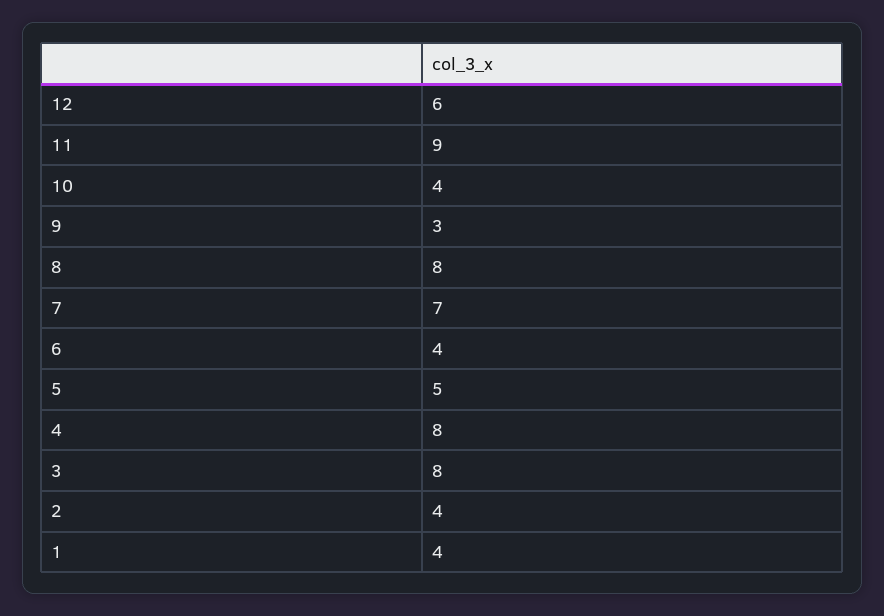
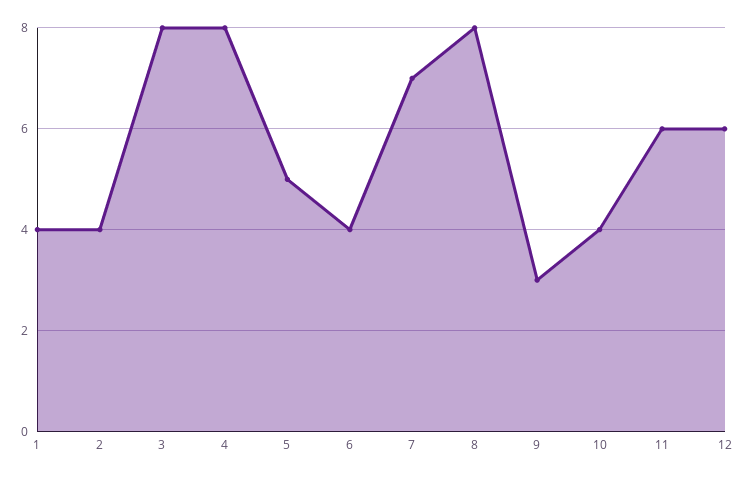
  {
    "12": 6,
-   "11": 9,
+   "11": 6,
    "10": 4,
    "9": 3,
    "8": 8,
    "7": 7,
    "6": 4,
    "5": 5,
    "4": 8,
    "3": 8,
    "2": 4,
    "1": 4
  }

